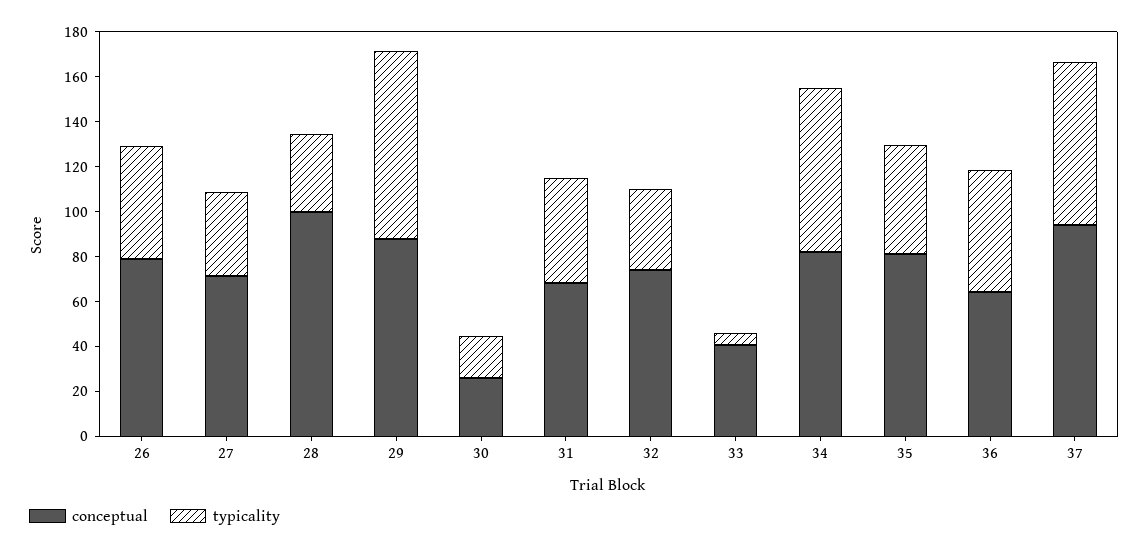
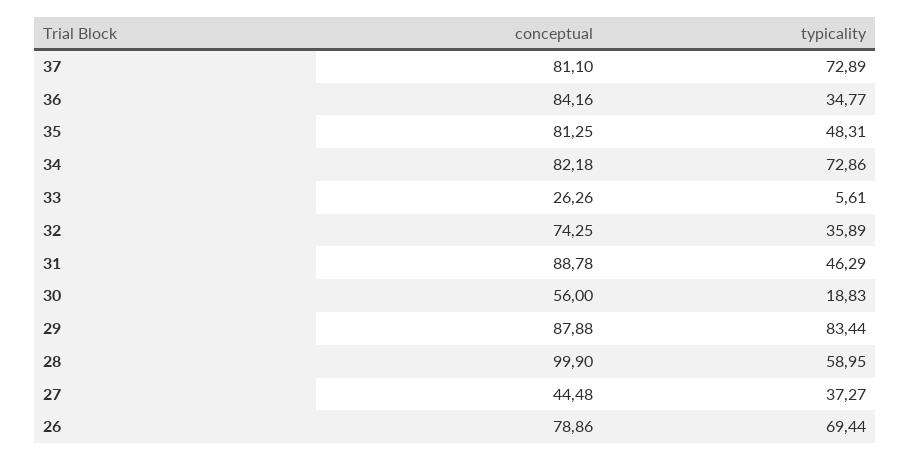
  {
    "conceptual": {
      "26": 78.86,
-     "27": 70,
+     "27": 44.48,
      "28": 99.9,
      "29": 87.88,
-     "30": 25,
+     "30": 56,
-     "31": 70,
+     "31": 88.78,
      "32": 74.25,
-     "33": 40,
+     "33": 26.26,
      "34": 82.18,
      "35": 81.25,
-     "36": 65,
+     "36": 84.16,
-     "37": 95
+     "37": 81.1
    },
    "typicality": {
-     "26": 50,
+     "26": 69.44,
      "27": 37.27,
-     "28": 35,
+     "28": 58.95,
      "29": 83.44,
      "30": 18.83,
      "31": 46.29,
      "32": 35.89,
      "33": 5.61,
      "34": 72.86,
      "35": 48.31,
-     "36": 55,
+     "36": 34.77,
      "37": 72.89
    }
  }

